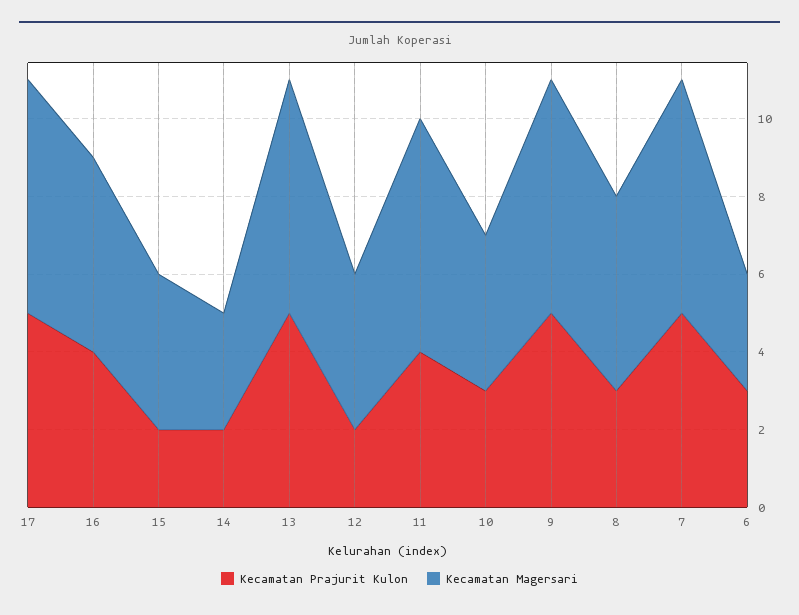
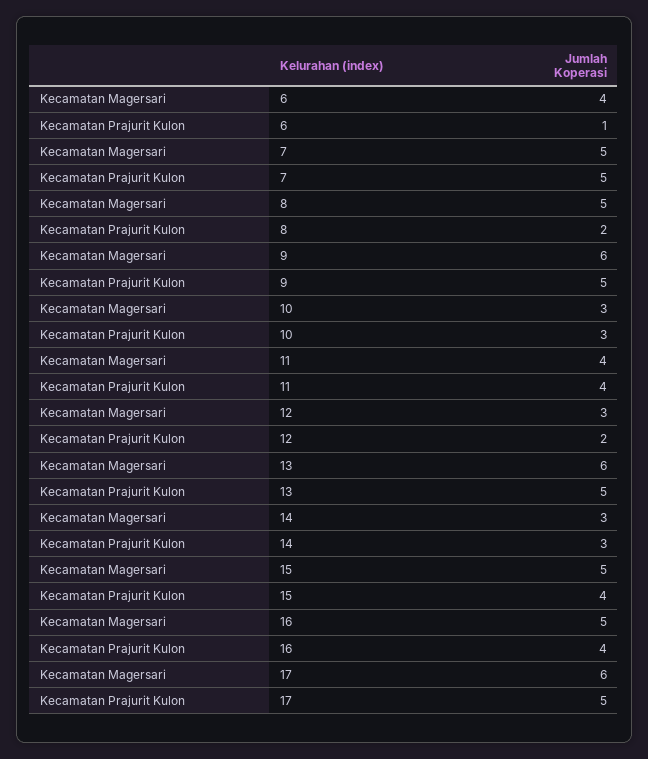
  {
    "Kecamatan Prajurit Kulon": {
      "17": 5,
      "16": 4,
-     "15": 2,
+     "15": 4,
-     "14": 2,
+     "14": 3,
      "13": 5,
      "12": 2,
      "11": 4,
      "10": 3,
      "9": 5,
-     "8": 3,
+     "8": 2,
      "7": 5,
-     "6": 3
+     "6": 1
    },
    "Kecamatan Magersari": {
      "17": 6,
      "16": 5,
-     "15": 4,
+     "15": 5,
      "14": 3,
      "13": 6,
-     "12": 4,
+     "12": 3,
-     "11": 6,
+     "11": 4,
-     "10": 4,
+     "10": 3,
      "9": 6,
      "8": 5,
-     "7": 6,
+     "7": 5,
-     "6": 3
+     "6": 4
    }
  }

